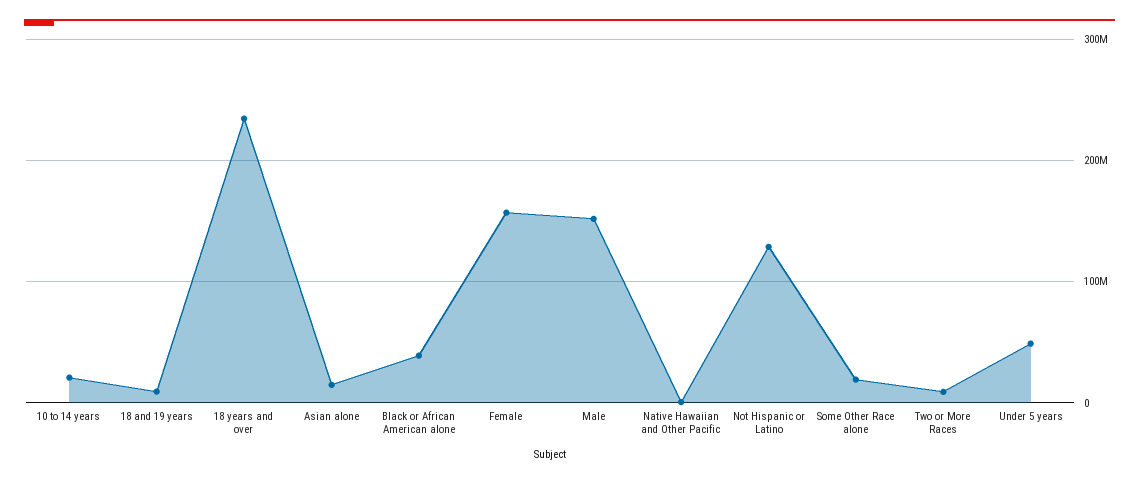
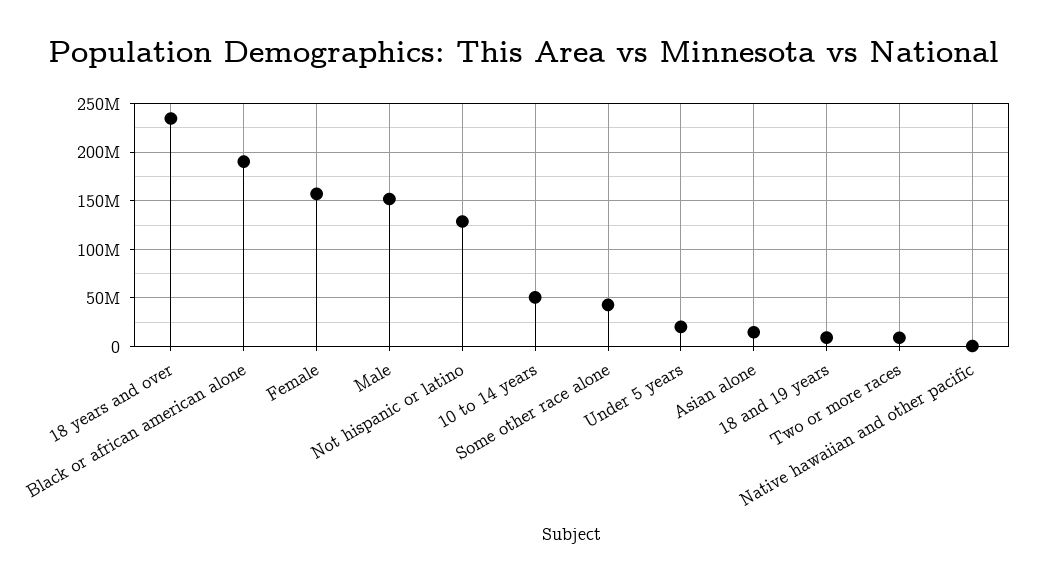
  {
-   "10 to 14 years": 20000000,
+   "10 to 14 years": 50000000,
    "18 and 19 years": 10000000,
    "18 years and over": 230000000,
    "Asian alone": 10000000,
-   "Black or African American alone": 40000000,
+   "Black or African American alone": 190000000,
    "Female": 160000000,
    "Male": 150000000,
    "Native Hawaiian and Other Pacific": 0,
    "Not Hispanic or Latino": 130000000,
-   "Some Other Race alone": 20000000,
+   "Some Other Race alone": 40000000,
    "Two or More Races": 10000000,
-   "Under 5 years": 50000000
+   "Under 5 years": 20000000
  }

